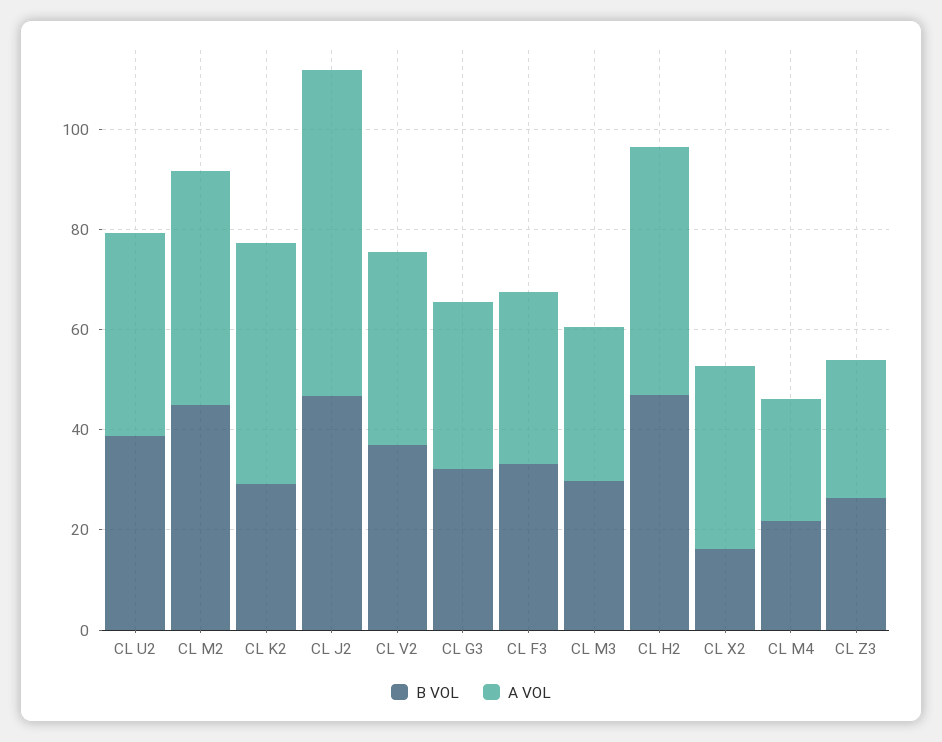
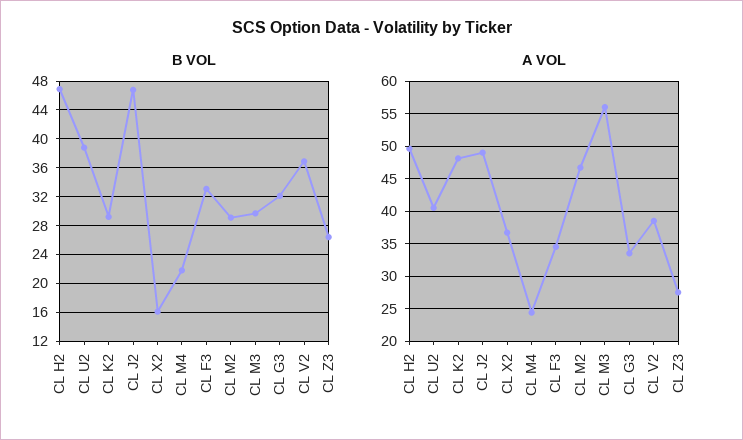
  {
    "B VOL": {
      "CL U2": 39,
-     "CL M2": 45,
+     "CL M2": 29,
      "CL K2": 29,
      "CL J2": 47,
      "CL V2": 37,
      "CL G3": 32,
      "CL F3": 33,
      "CL M3": 30,
      "CL H2": 47,
      "CL X2": 16,
      "CL M4": 22,
      "CL Z3": 26
    },
    "A VOL": {
      "CL U2": 41,
      "CL M2": 47,
      "CL K2": 48,
-     "CL J2": 65,
+     "CL J2": 49,
      "CL V2": 39,
      "CL G3": 34,
      "CL F3": 35,
-     "CL M3": 30,
+     "CL M3": 56,
      "CL H2": 50,
      "CL X2": 37,
      "CL M4": 24,
      "CL Z3": 28
    }
  }

